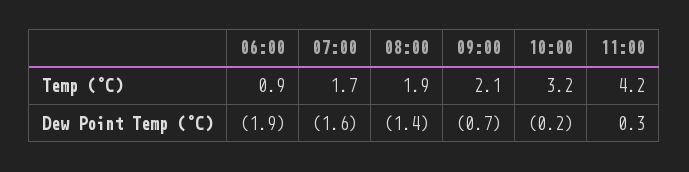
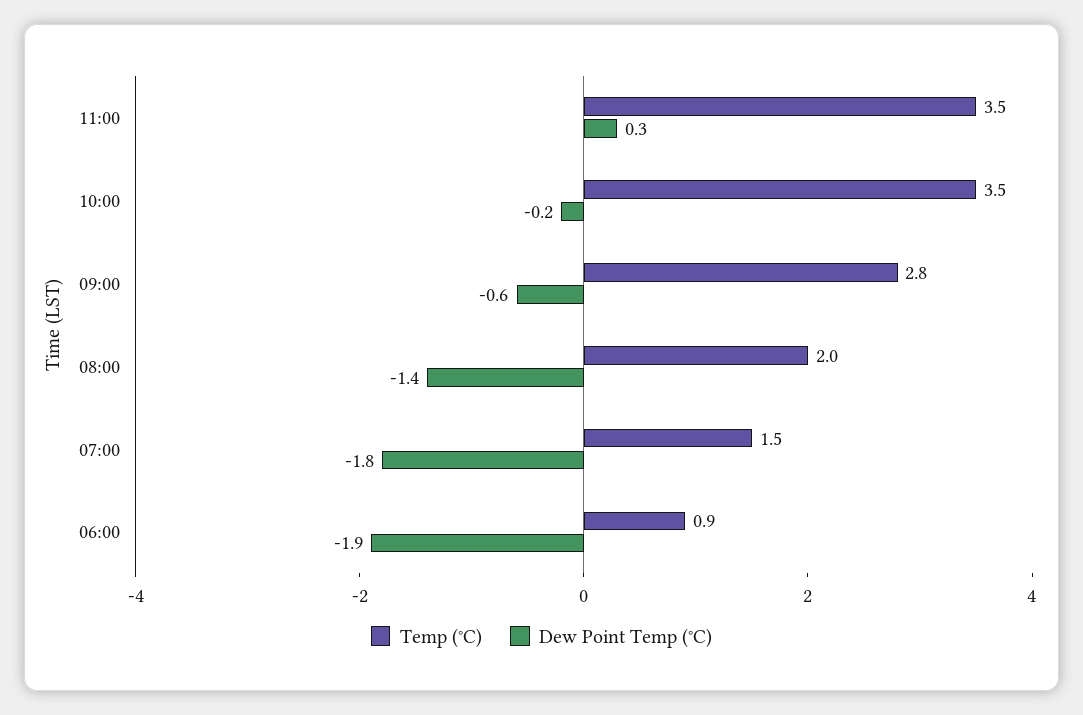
  {
    "Temp (°C)": {
      "06:00": 0.9,
-     "07:00": 1.7,
+     "07:00": 1.5,
-     "08:00": 1.9,
+     "08:00": 2,
-     "09:00": 2.1,
+     "09:00": 2.8,
-     "10:00": 3.2,
+     "10:00": 3.5,
-     "11:00": 4.2
+     "11:00": 3.5
    },
    "Dew Point Temp (°C)": {
      "06:00": -1.9,
-     "07:00": -1.6,
+     "07:00": -1.8,
      "08:00": -1.4,
-     "09:00": -0.7,
+     "09:00": -0.6,
      "10:00": -0.2,
      "11:00": 0.3
    }
  }

